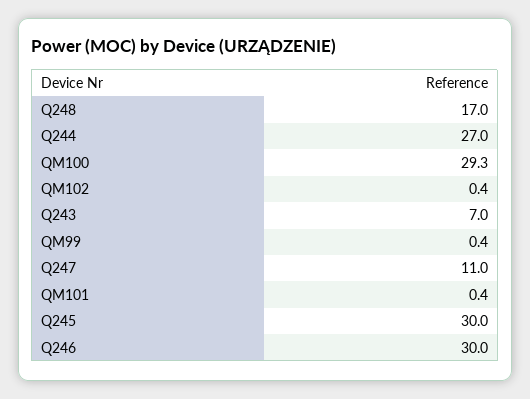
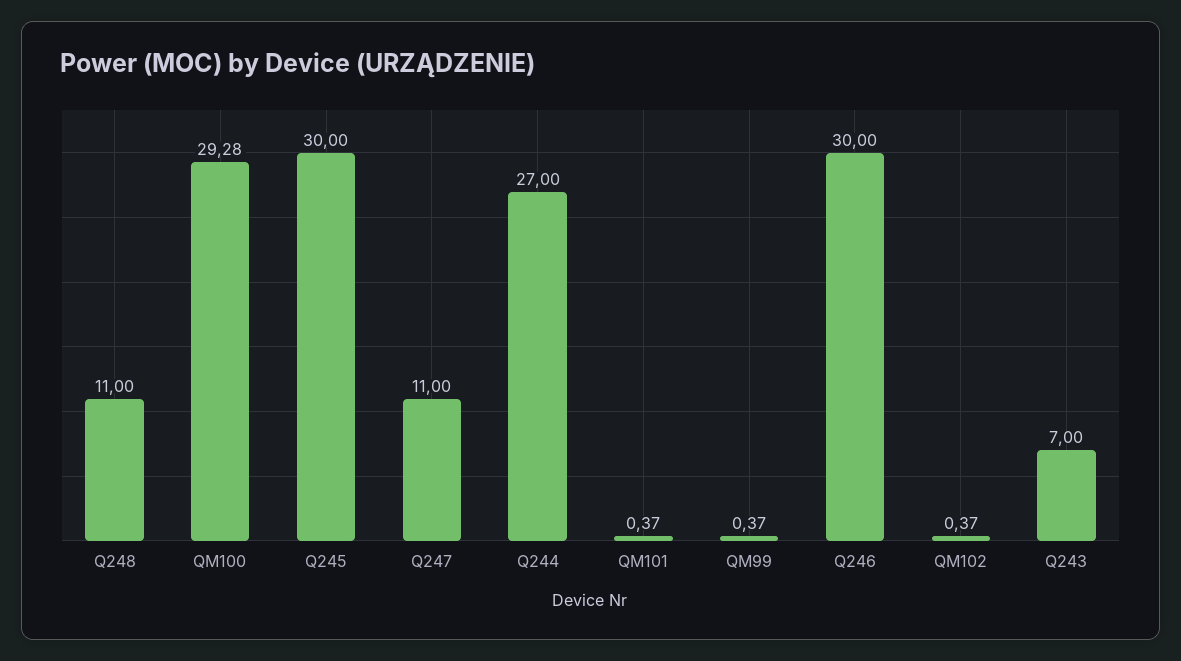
  {
-   "Q248": 17,
+   "Q248": 11,
    "Q244": 27,
    "QM100": 29.28,
    "QM102": 0.37,
    "Q243": 7,
    "QM99": 0.37,
    "Q247": 11,
    "QM101": 0.37,
    "Q245": 30,
    "Q246": 30
  }

